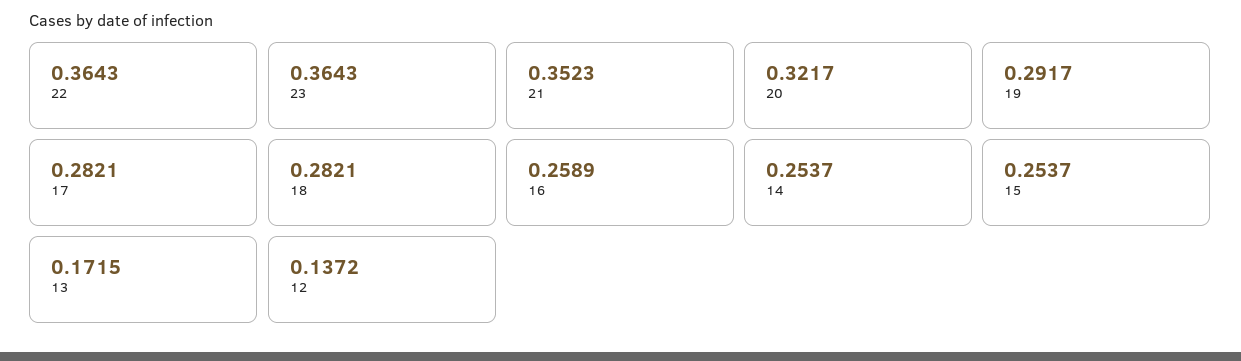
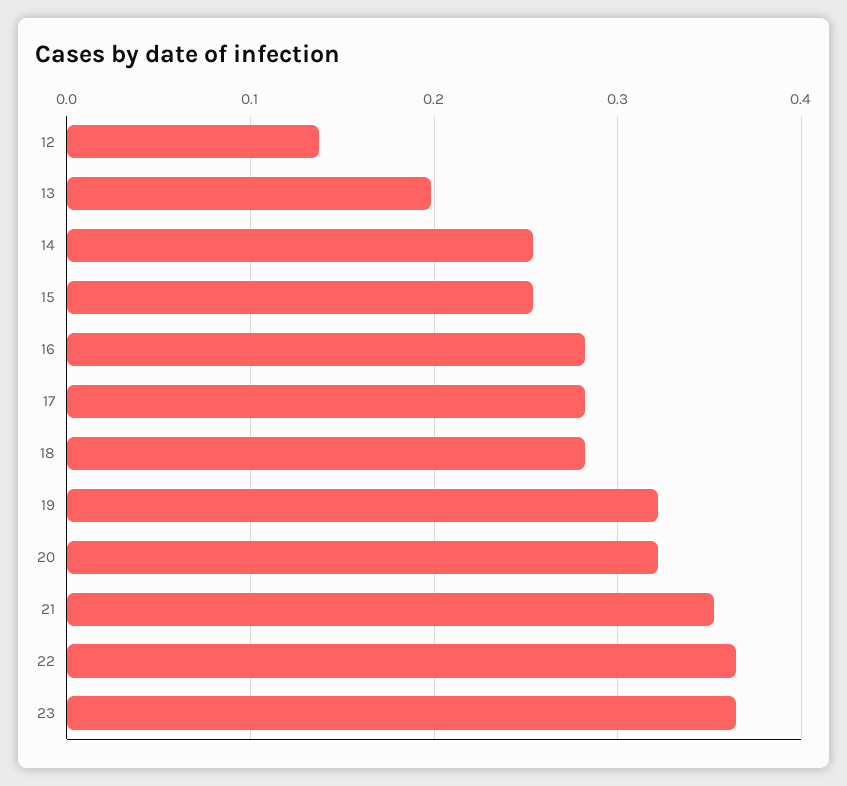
  {
    "22": 0.3643,
    "23": 0.3643,
    "21": 0.3523,
    "20": 0.3217,
-   "19": 0.2917,
+   "19": 0.32,
    "17": 0.2821,
    "18": 0.2821,
-   "16": 0.2589,
+   "16": 0.28,
    "14": 0.2537,
    "15": 0.2537,
-   "13": 0.1715,
+   "13": 0.2,
    "12": 0.1372
  }

